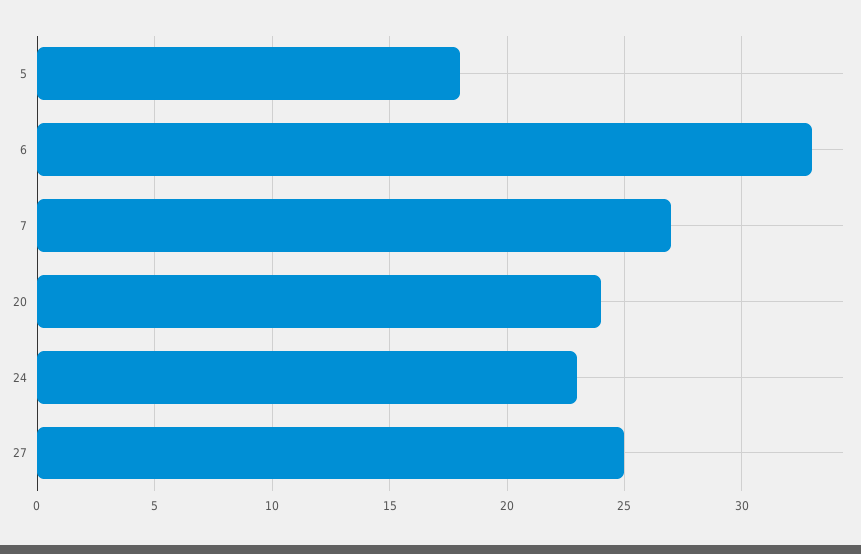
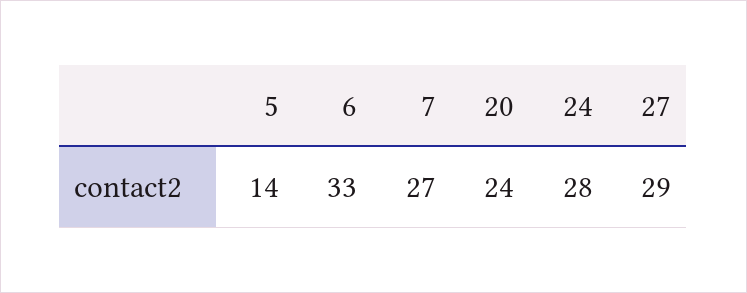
  {
-   "5": 18,
+   "5": 14,
    "6": 33,
    "7": 27,
    "20": 24,
-   "24": 23,
+   "24": 28,
-   "27": 25
+   "27": 29
  }

